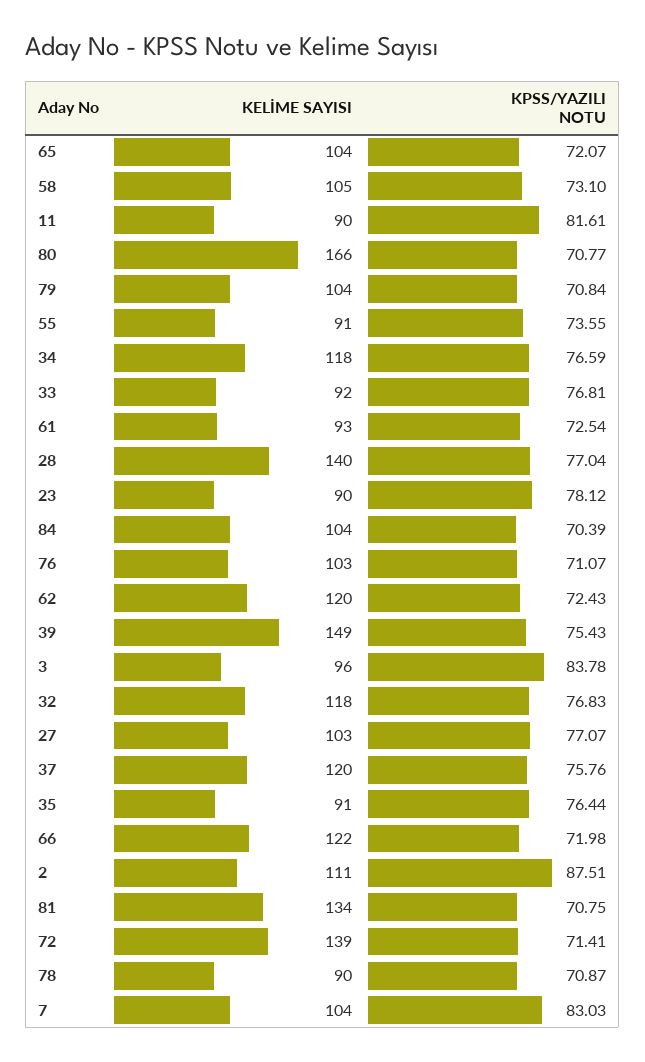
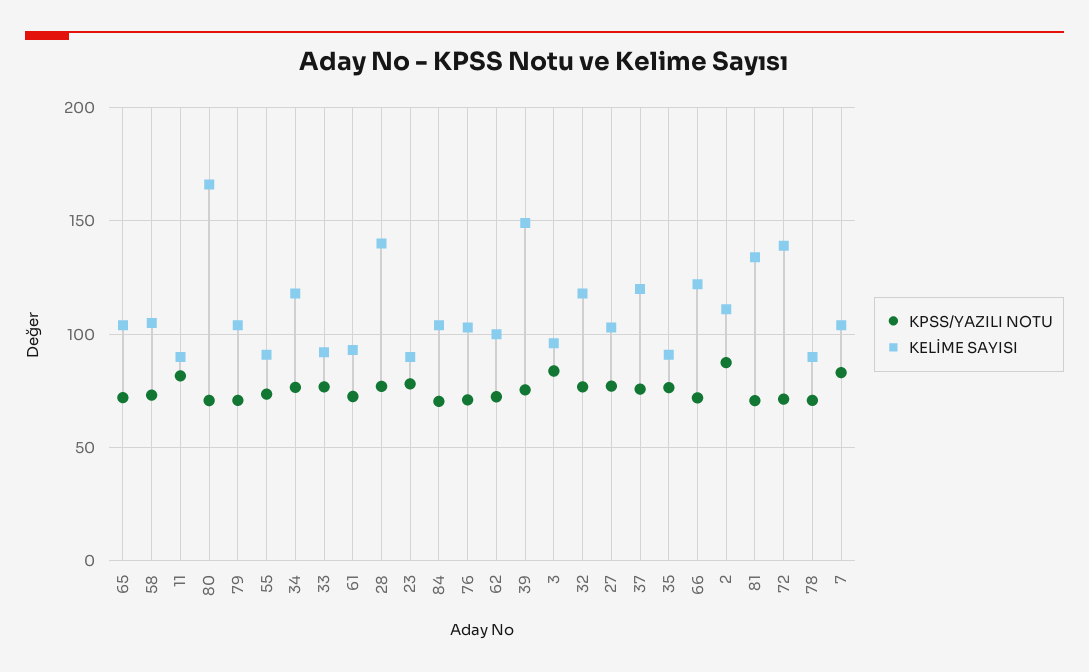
  {
    "KELİME SAYISI": {
      "65": 104,
      "58": 105,
      "11": 90,
      "80": 166,
      "79": 104,
      "55": 91,
      "34": 118,
      "33": 92,
      "61": 93,
      "28": 140,
      "23": 90,
      "84": 104,
      "76": 103,
-     "62": 120,
+     "62": 100,
      "39": 149,
      "3": 96,
      "32": 118,
      "27": 103,
      "37": 120,
      "35": 91,
      "66": 122,
      "2": 111,
      "81": 134,
      "72": 139,
      "78": 90,
      "7": 104
    },
    "KPSS/YAZILI NOTU": {
      "65": 72.07,
      "58": 73.1,
      "11": 81.61,
      "80": 70.77,
      "79": 70.84,
      "55": 73.55,
      "34": 76.59,
      "33": 76.81,
      "61": 72.54,
      "28": 77.04,
      "23": 78.12,
      "84": 70.39,
      "76": 71.07,
      "62": 72.43,
      "39": 75.43,
      "3": 83.78,
      "32": 76.83,
      "27": 77.07,
      "37": 75.76,
      "35": 76.44,
      "66": 71.98,
      "2": 87.51,
      "81": 70.75,
      "72": 71.41,
      "78": 70.87,
      "7": 83.03
    }
  }

